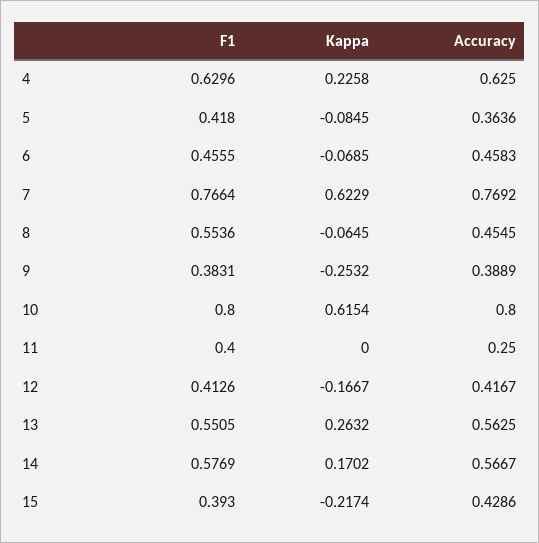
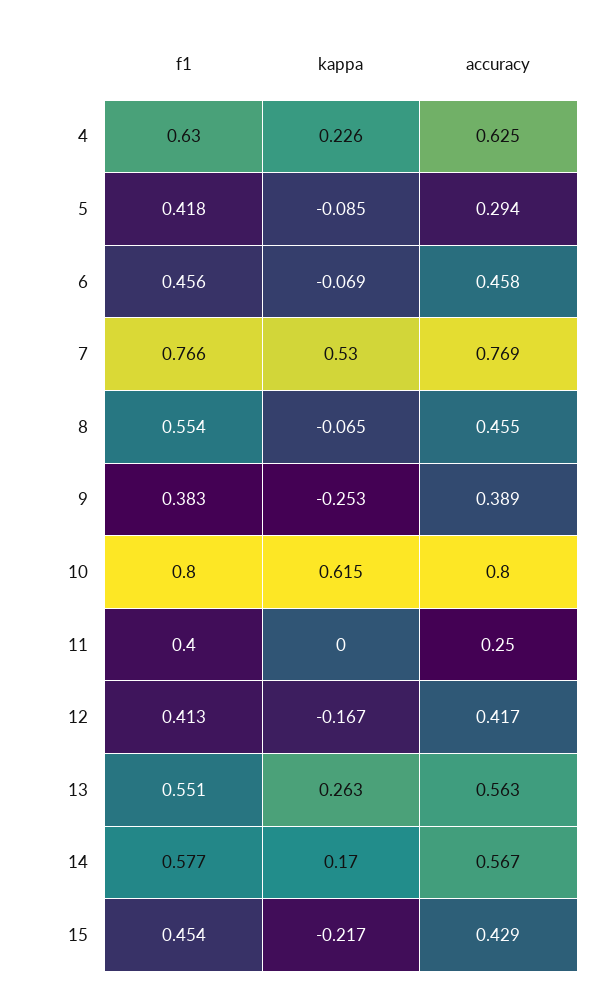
  {
    "F1": {
      "4": 0.6296,
      "5": 0.418,
      "6": 0.4555,
      "7": 0.7664,
      "8": 0.5536,
      "9": 0.3831,
      "10": 0.8,
      "11": 0.4,
      "12": 0.4126,
      "13": 0.5505,
      "14": 0.5769,
-     "15": 0.393
+     "15": 0.454
    },
    "Kappa": {
      "4": 0.2258,
      "5": -0.0845,
      "6": -0.0685,
-     "7": 0.6229,
+     "7": 0.53,
      "8": -0.0645,
      "9": -0.2532,
      "10": 0.6154,
      "11": 0,
      "12": -0.1667,
      "13": 0.2632,
      "14": 0.1702,
      "15": -0.2174
    },
    "Accuracy": {
      "4": 0.625,
-     "5": 0.3636,
+     "5": 0.294,
      "6": 0.4583,
      "7": 0.7692,
      "8": 0.4545,
      "9": 0.3889,
      "10": 0.8,
      "11": 0.25,
      "12": 0.4167,
      "13": 0.5625,
      "14": 0.5667,
      "15": 0.4286
    }
  }

